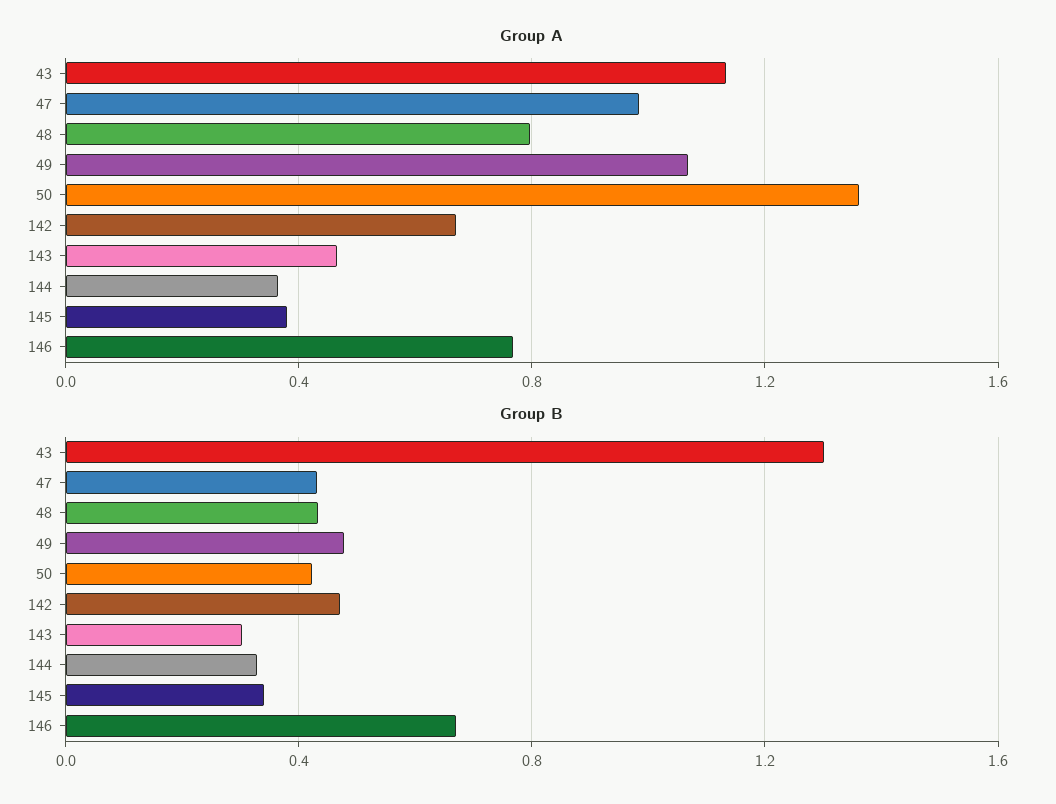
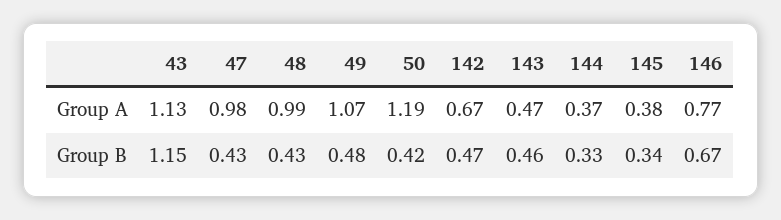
  {
    "Group A": {
      "43": 1.13,
      "47": 0.98,
-     "48": 0.8,
+     "48": 0.99,
      "49": 1.07,
-     "50": 1.35,
+     "50": 1.19,
      "142": 0.67,
      "143": 0.47,
      "144": 0.37,
      "145": 0.38,
      "146": 0.77
    },
    "Group B": {
-     "43": 1.3,
+     "43": 1.15,
      "47": 0.43,
      "48": 0.43,
      "49": 0.48,
      "50": 0.42,
      "142": 0.47,
-     "143": 0.3,
+     "143": 0.46,
      "144": 0.33,
      "145": 0.34,
      "146": 0.67
    }
  }

